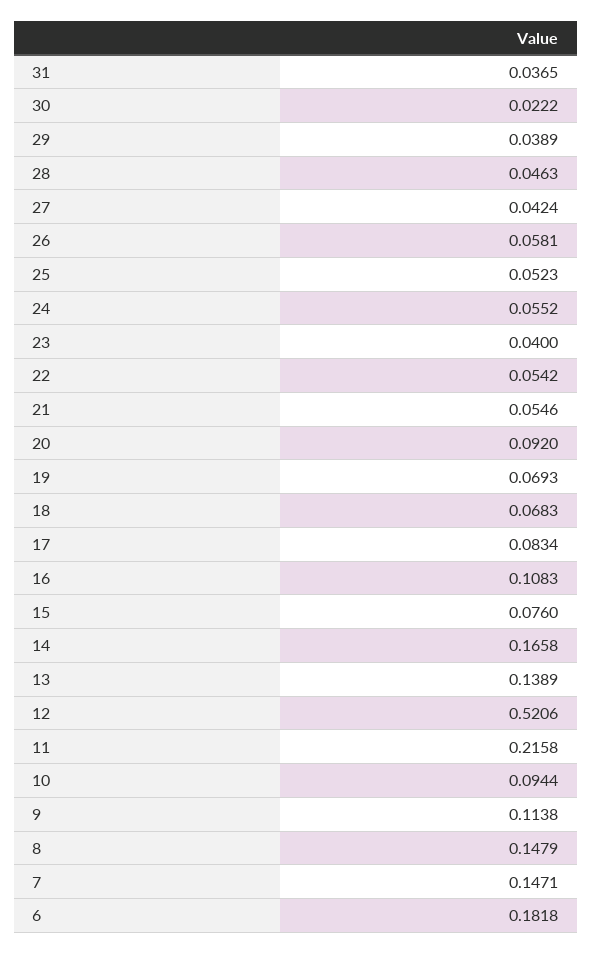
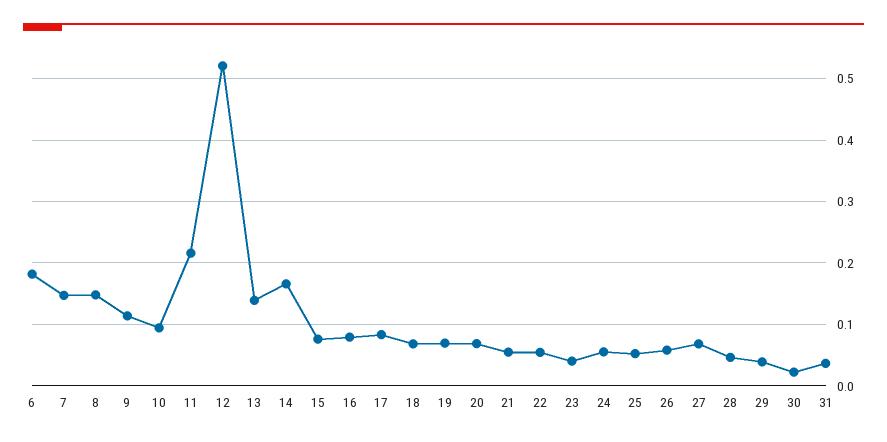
  {
    "31": 0.0365,
    "30": 0.0222,
    "29": 0.0389,
    "28": 0.0463,
-   "27": 0.0424,
+   "27": 0.07,
    "26": 0.0581,
    "25": 0.0523,
    "24": 0.0552,
    "23": 0.04,
    "22": 0.0542,
    "21": 0.0546,
-   "20": 0.092,
+   "20": 0.07,
    "19": 0.0693,
    "18": 0.0683,
    "17": 0.0834,
-   "16": 0.1083,
+   "16": 0.08,
    "15": 0.076,
    "14": 0.1658,
    "13": 0.1389,
    "12": 0.5206,
    "11": 0.2158,
    "10": 0.0944,
    "9": 0.1138,
    "8": 0.1479,
    "7": 0.1471,
    "6": 0.1818
  }

